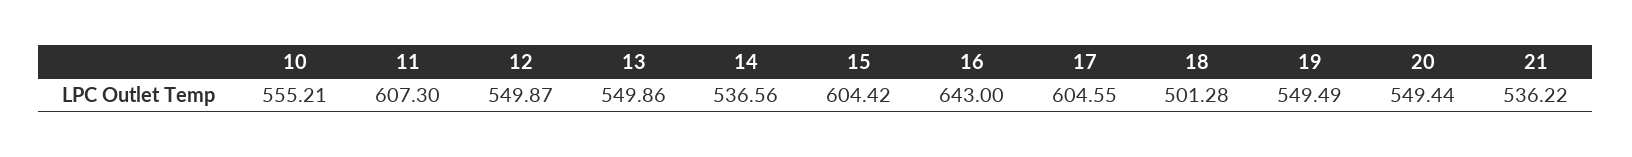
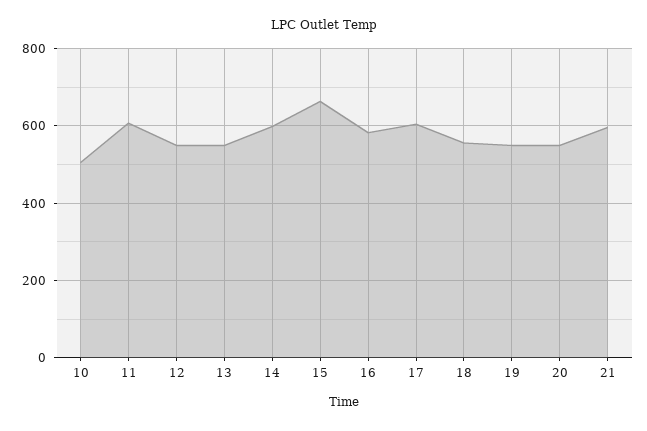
  {
-   "10": 555.21,
+   "10": 500,
    "11": 607.3,
    "12": 549.87,
    "13": 549.86,
-   "14": 536.56,
+   "14": 600,
-   "15": 604.42,
+   "15": 660,
-   "16": 643,
+   "16": 580,
    "17": 604.55,
-   "18": 501.28,
+   "18": 560,
    "19": 549.49,
    "20": 549.44,
-   "21": 536.22
+   "21": 600
  }

